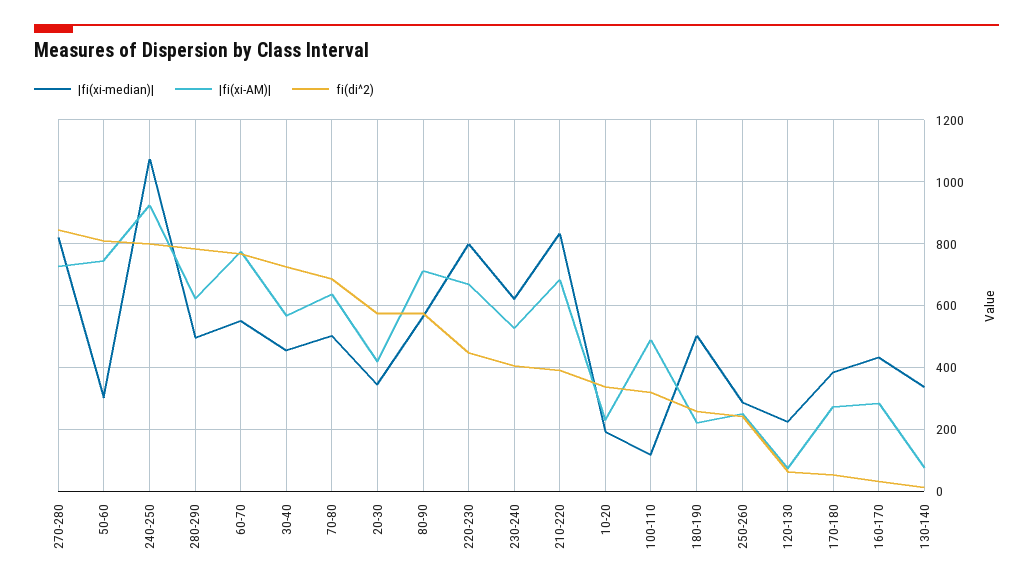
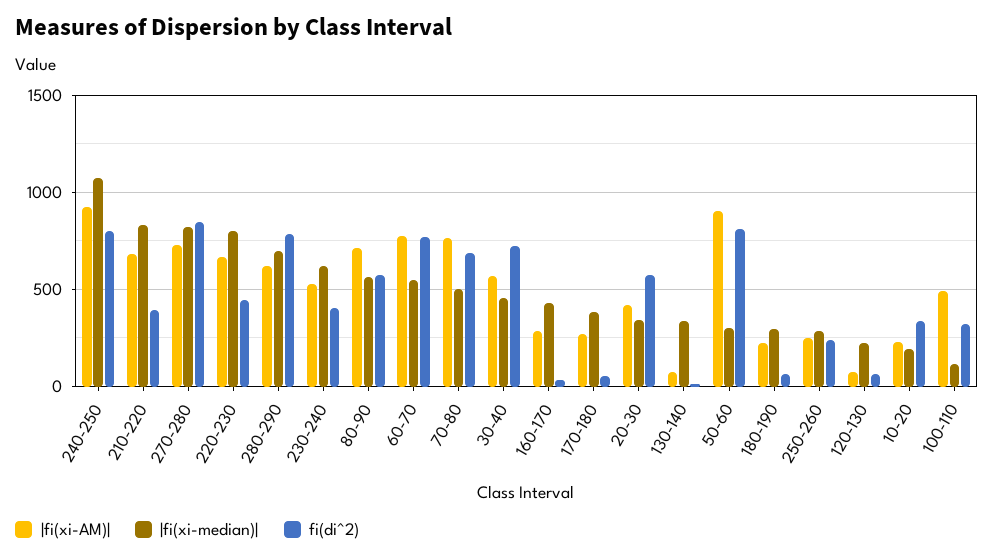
  {
    "|fi(xi-median)|": {
      "270-280": 820,
      "50-60": 300,
      "240-250": 1080,
-     "280-290": 500,
+     "280-290": 700,
      "60-70": 560,
      "30-40": 460,
      "70-80": 500,
      "20-30": 340,
      "80-90": 560,
      "220-230": 800,
      "230-240": 620,
      "210-220": 840,
      "10-20": 200,
      "100-110": 120,
-     "180-190": 500,
+     "180-190": 300,
      "250-260": 280,
      "120-130": 220,
      "170-180": 380,
      "160-170": 440,
      "130-140": 340
    },
    "|fi(xi-AM)|": {
      "270-280": 720,
-     "50-60": 740,
+     "50-60": 900,
      "240-250": 920,
      "280-290": 620,
      "60-70": 780,
      "30-40": 560,
-     "70-80": 640,
+     "70-80": 750,
      "20-30": 420,
      "80-90": 720,
      "220-230": 660,
      "230-240": 520,
      "210-220": 680,
      "10-20": 220,
      "100-110": 500,
      "180-190": 220,
      "250-260": 260,
      "120-130": 80,
      "170-180": 280,
      "160-170": 280,
      "130-140": 80
    },
    "fi(di^2)": {
      "270-280": 840,
      "50-60": 820,
      "240-250": 800,
      "280-290": 780,
      "60-70": 760,
      "30-40": 720,
      "70-80": 680,
      "20-30": 580,
      "80-90": 580,
      "220-230": 440,
      "230-240": 400,
      "210-220": 400,
      "10-20": 340,
      "100-110": 320,
-     "180-190": 260,
+     "180-190": 50,
      "250-260": 240,
      "120-130": 60,
      "170-180": 60,
      "160-170": 40,
      "130-140": 20
    }
  }

